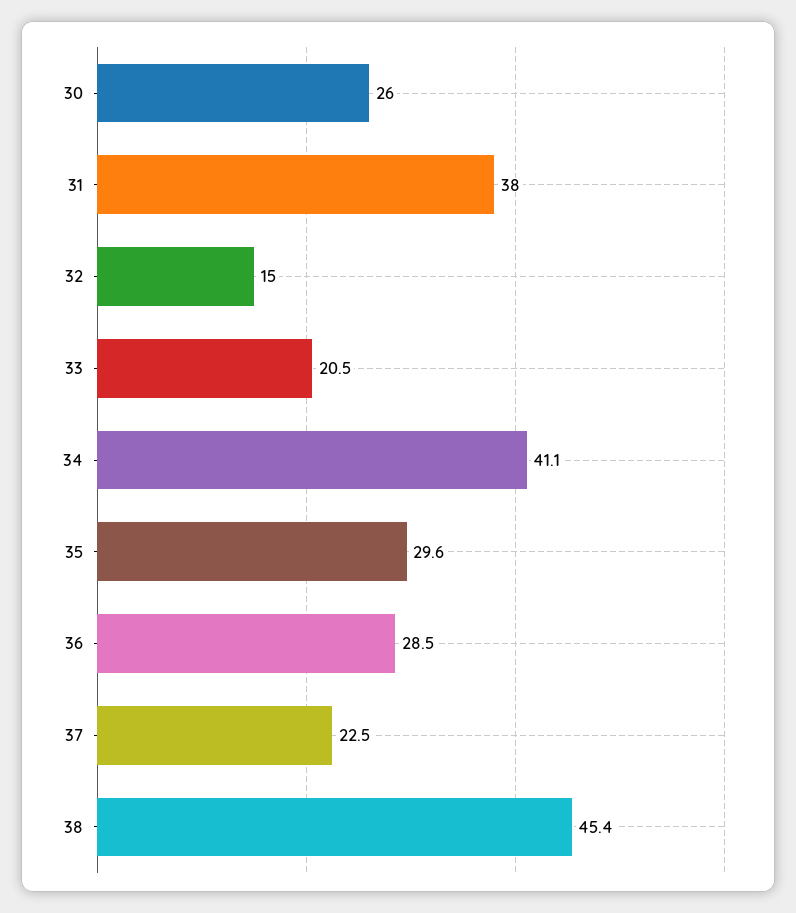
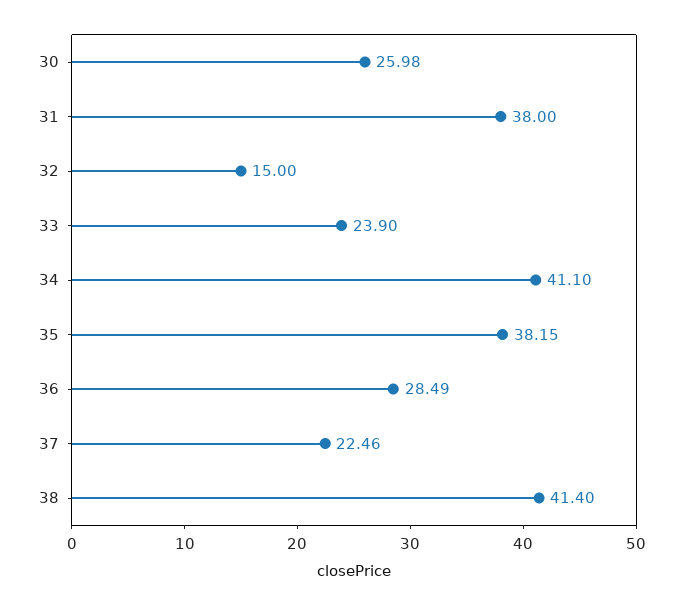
  {
    "30": 25.98,
    "31": 38,
    "32": 15,
-   "33": 20.5,
+   "33": 23.9,
    "34": 41.1,
-   "35": 29.6,
+   "35": 38.15,
    "36": 28.49,
    "37": 22.46,
-   "38": 45.4
+   "38": 41.4
  }

